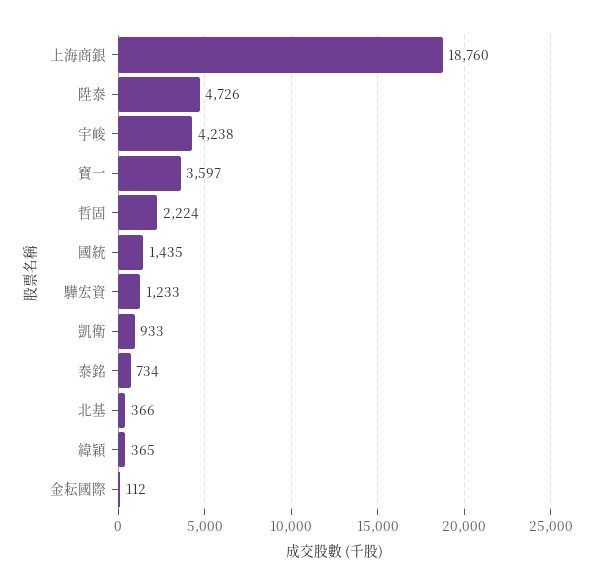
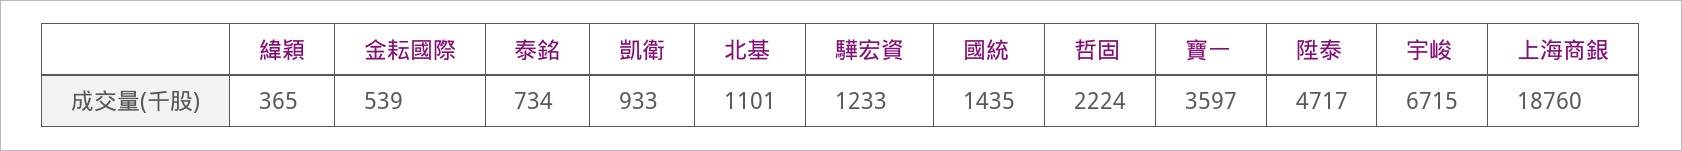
  {
    "上海商銀": 18760,
-   "陞泰": 4726,
+   "陞泰": 4717,
-   "宇峻": 4238,
+   "宇峻": 6715,
    "寶一": 3597,
    "哲固": 2224,
    "國統": 1435,
    "驊宏資": 1233,
    "凱衛": 933,
    "泰銘": 734,
-   "北基": 366,
+   "北基": 1101,
    "緯穎": 365,
-   "金耘國際": 112
+   "金耘國際": 539
  }

